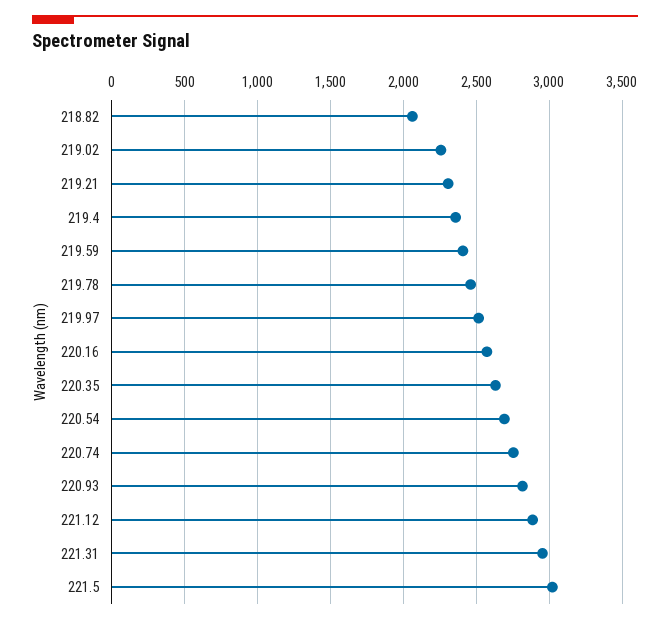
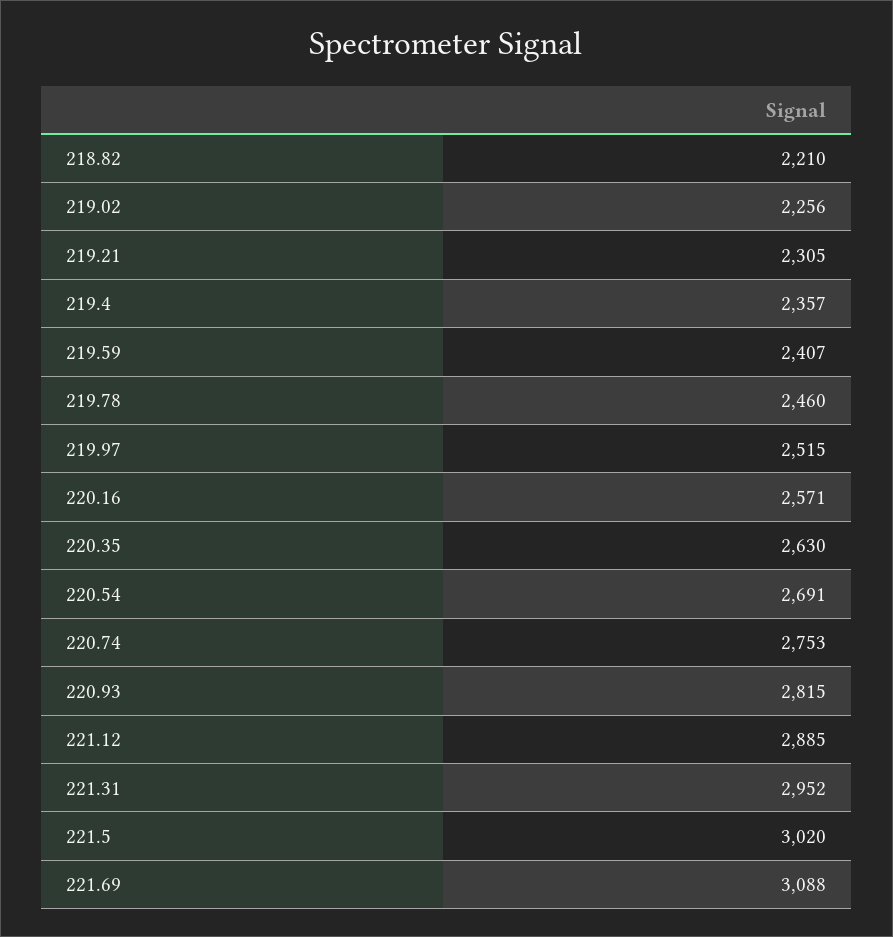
  {
-   "218.82": 2050,
+   "218.82": 2210,
    "219.02": 2256,
    "219.21": 2305,
    "219.4": 2357,
    "219.59": 2407,
    "219.78": 2460,
    "219.97": 2515,
    "220.16": 2571,
    "220.35": 2630,
    "220.54": 2691,
    "220.74": 2753,
    "220.93": 2815,
    "221.12": 2885,
    "221.31": 2952,
-   "221.5": 3020
+   "221.5": 3020,
+   "221.69": 3088
  }

